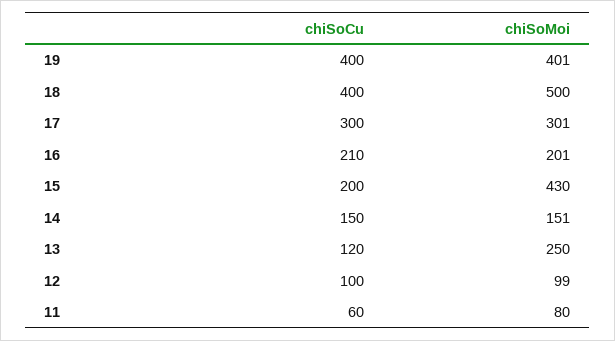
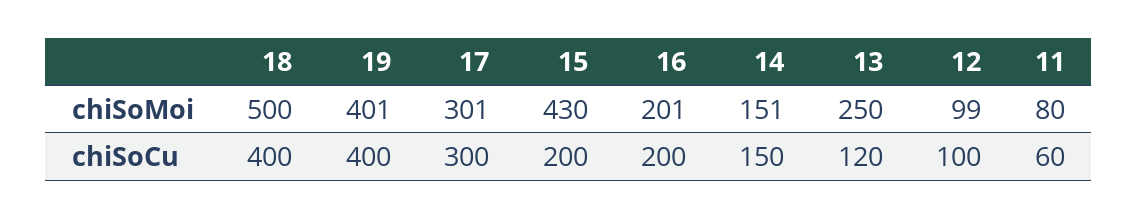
  {
    "chiSoCu": {
      "19": 400,
      "18": 400,
      "17": 300,
-     "16": 210,
+     "16": 200,
      "15": 200,
      "14": 150,
      "13": 120,
      "12": 100,
      "11": 60
    },
    "chiSoMoi": {
      "19": 401,
      "18": 500,
      "17": 301,
      "16": 201,
      "15": 430,
      "14": 151,
      "13": 250,
      "12": 99,
      "11": 80
    }
  }

